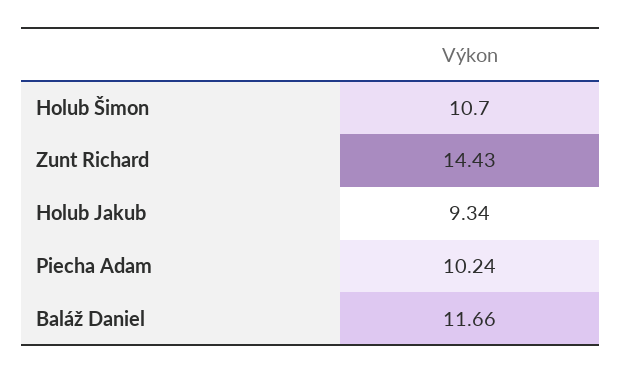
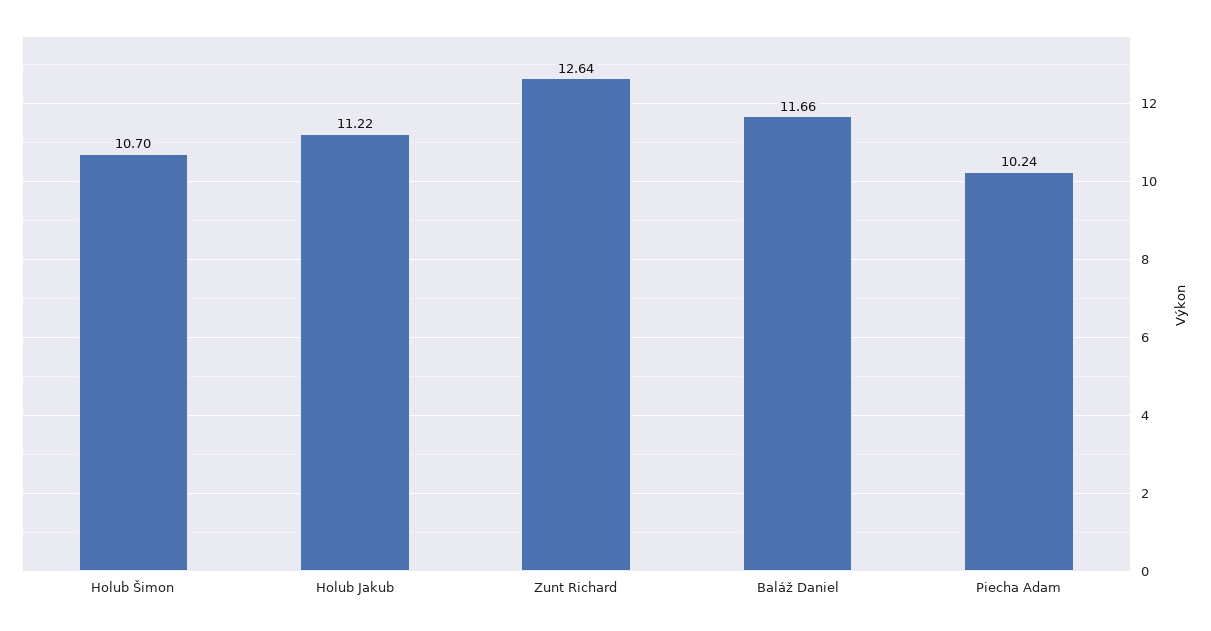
  {
    "Holub Šimon": 10.7,
-   "Zunt Richard": 14.43,
+   "Zunt Richard": 12.64,
-   "Holub Jakub": 9.34,
+   "Holub Jakub": 11.22,
    "Piecha Adam": 10.24,
    "Baláž Daniel": 11.66
  }

